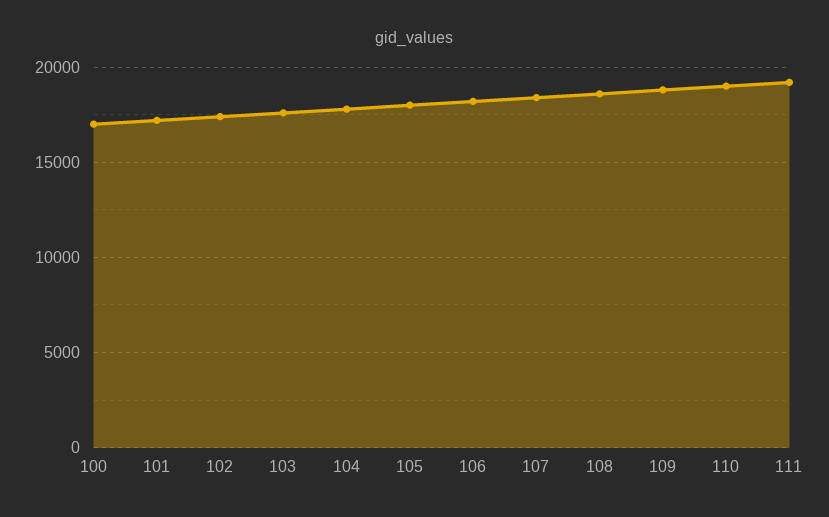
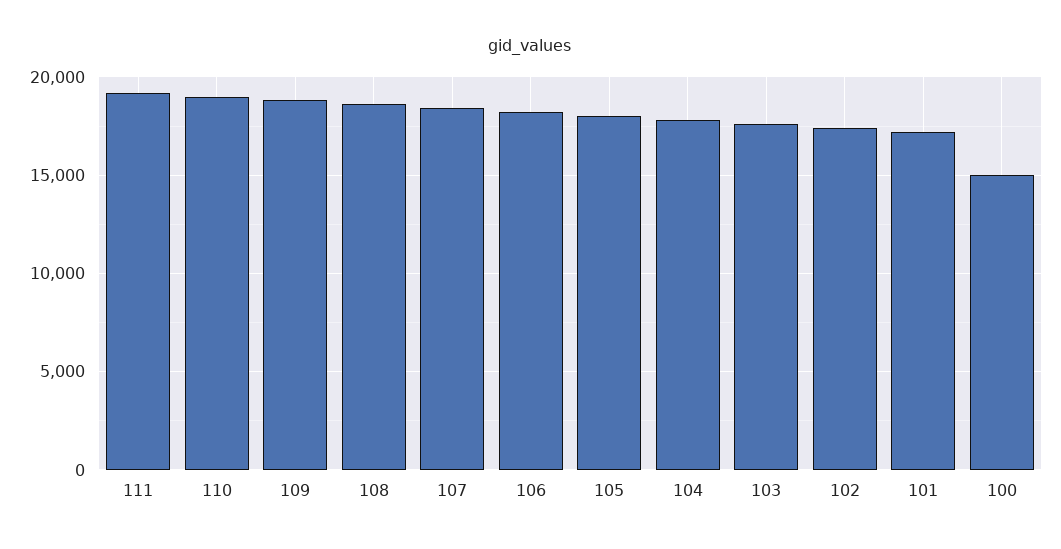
  {
-   "100": 17000,
+   "100": 15000,
    "101": 17000,
    "102": 17500,
    "103": 17500,
    "104": 18000,
    "105": 18000,
    "106": 18000,
    "107": 18500,
    "108": 18500,
    "109": 19000,
    "110": 19000,
    "111": 19000
  }

